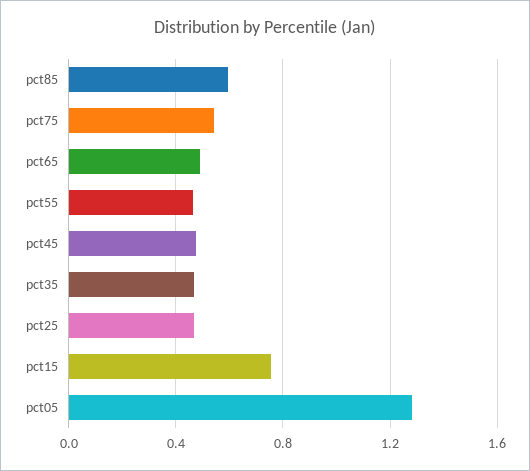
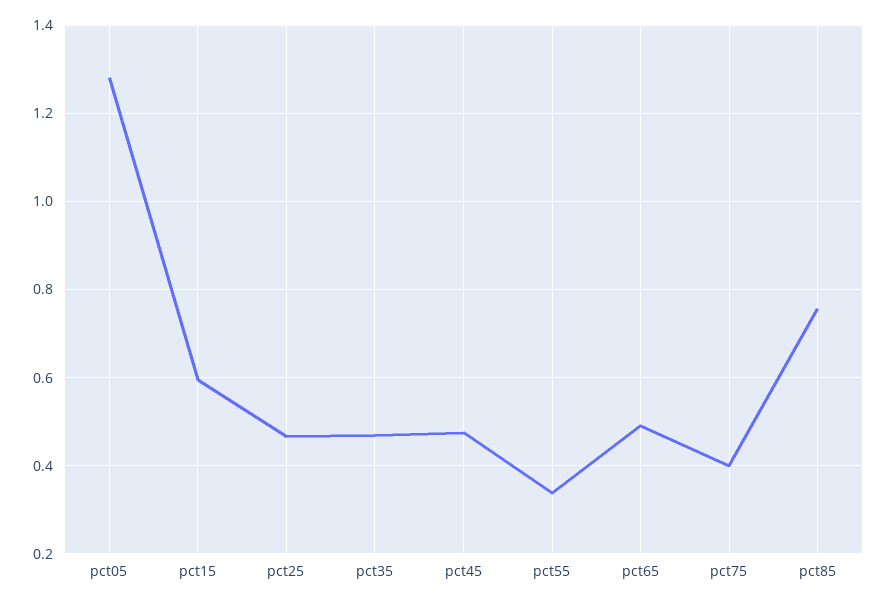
  {
-   "pct85": 0.6,
+   "pct85": 0.76,
-   "pct75": 0.55,
+   "pct75": 0.4,
    "pct65": 0.5,
-   "pct55": 0.45,
+   "pct55": 0.34,
    "pct45": 0.48,
    "pct35": 0.46,
    "pct25": 0.46,
-   "pct15": 0.75,
+   "pct15": 0.6,
    "pct05": 1.28
  }

